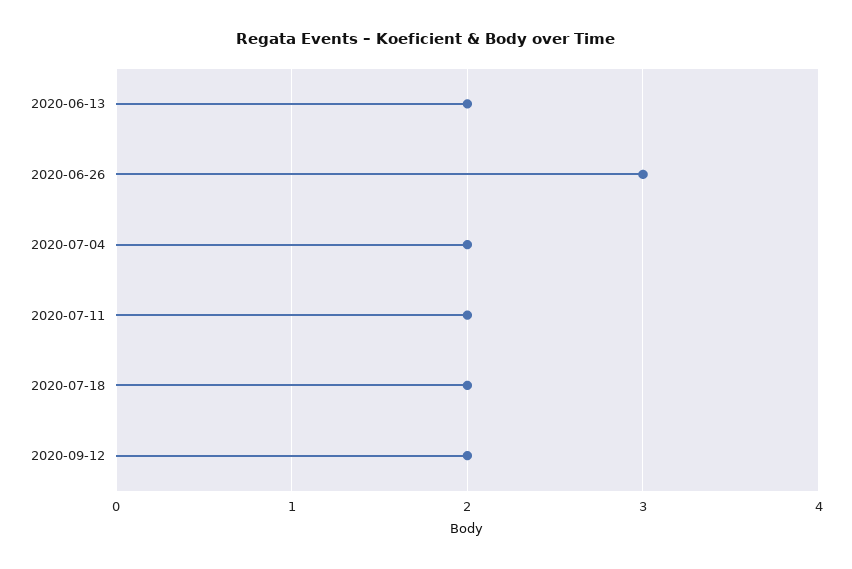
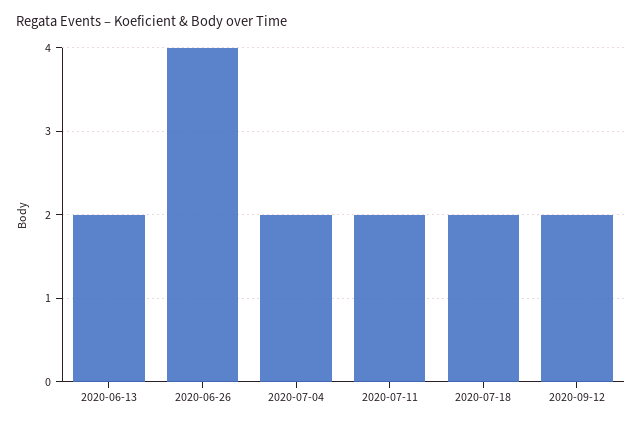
  {
    "2020-06-13": 2,
-   "2020-06-26": 3,
+   "2020-06-26": 4,
    "2020-07-04": 2,
    "2020-07-11": 2,
    "2020-07-18": 2,
    "2020-09-12": 2
  }

